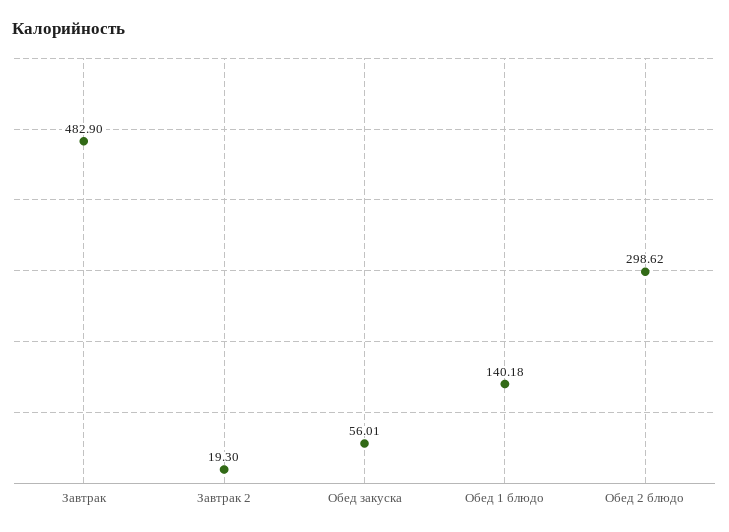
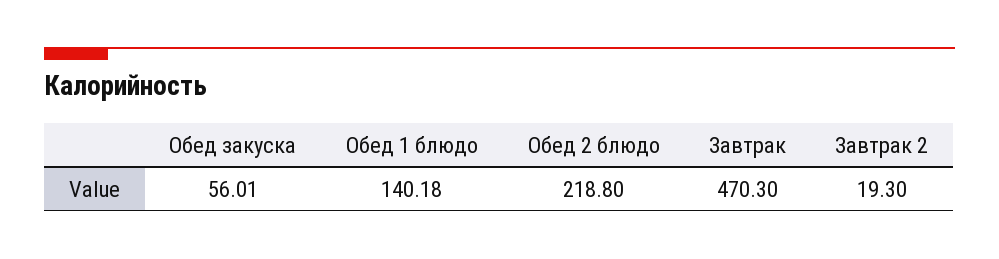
  {
-   "Завтрак": 482.9,
+   "Завтрак": 470.3,
    "Завтрак 2": 19.3,
    "Обед закуска": 56.01,
    "Обед 1 блюдо": 140.18,
-   "Обед 2 блюдо": 298.62
+   "Обед 2 блюдо": 218.8
  }

